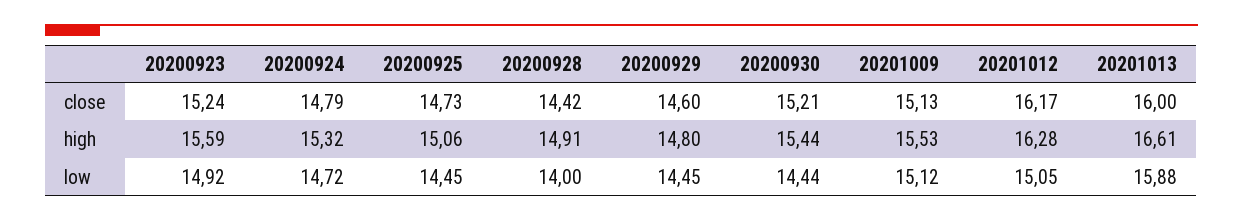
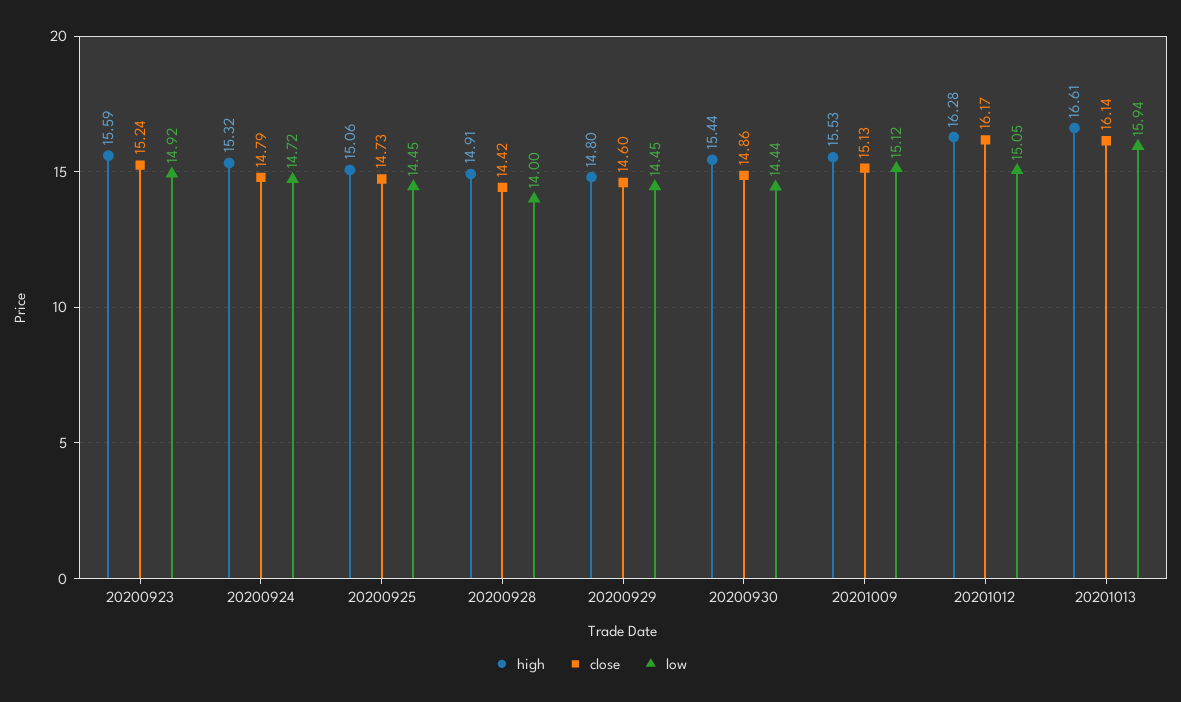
  {
    "close": {
      "20200923": 15.24,
      "20200924": 14.79,
      "20200925": 14.73,
      "20200928": 14.42,
      "20200929": 14.6,
-     "20200930": 15.21,
+     "20200930": 14.86,
      "20201009": 15.13,
      "20201012": 16.17,
-     "20201013": 16
+     "20201013": 16.14
    },
    "high": {
      "20200923": 15.59,
      "20200924": 15.32,
      "20200925": 15.06,
      "20200928": 14.91,
      "20200929": 14.8,
      "20200930": 15.44,
      "20201009": 15.53,
      "20201012": 16.28,
      "20201013": 16.61
    },
    "low": {
      "20200923": 14.92,
      "20200924": 14.72,
      "20200925": 14.45,
      "20200928": 14,
      "20200929": 14.45,
      "20200930": 14.44,
      "20201009": 15.12,
      "20201012": 15.05,
-     "20201013": 15.88
+     "20201013": 15.94
    }
  }

